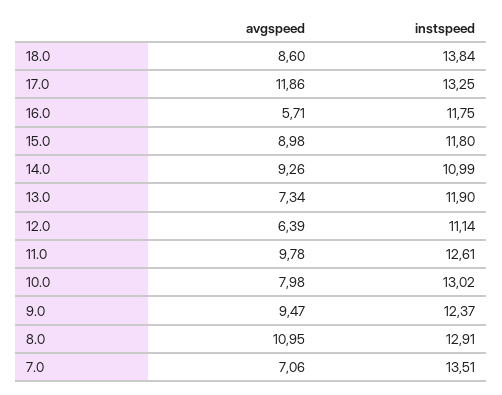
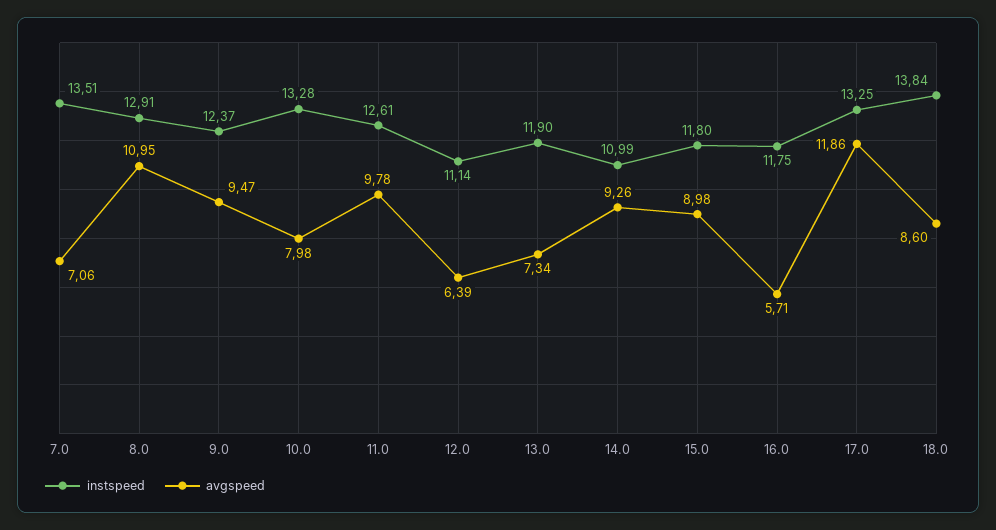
  {
    "avgspeed": {
      "18.0": 8.6,
      "17.0": 11.86,
      "16.0": 5.71,
      "15.0": 8.98,
      "14.0": 9.26,
      "13.0": 7.34,
      "12.0": 6.39,
      "11.0": 9.78,
      "10.0": 7.98,
      "9.0": 9.47,
      "8.0": 10.95,
      "7.0": 7.06
    },
    "instspeed": {
      "18.0": 13.84,
      "17.0": 13.25,
      "16.0": 11.75,
      "15.0": 11.8,
      "14.0": 10.99,
      "13.0": 11.9,
      "12.0": 11.14,
      "11.0": 12.61,
-     "10.0": 13.02,
+     "10.0": 13.28,
      "9.0": 12.37,
      "8.0": 12.91,
      "7.0": 13.51
    }
  }

